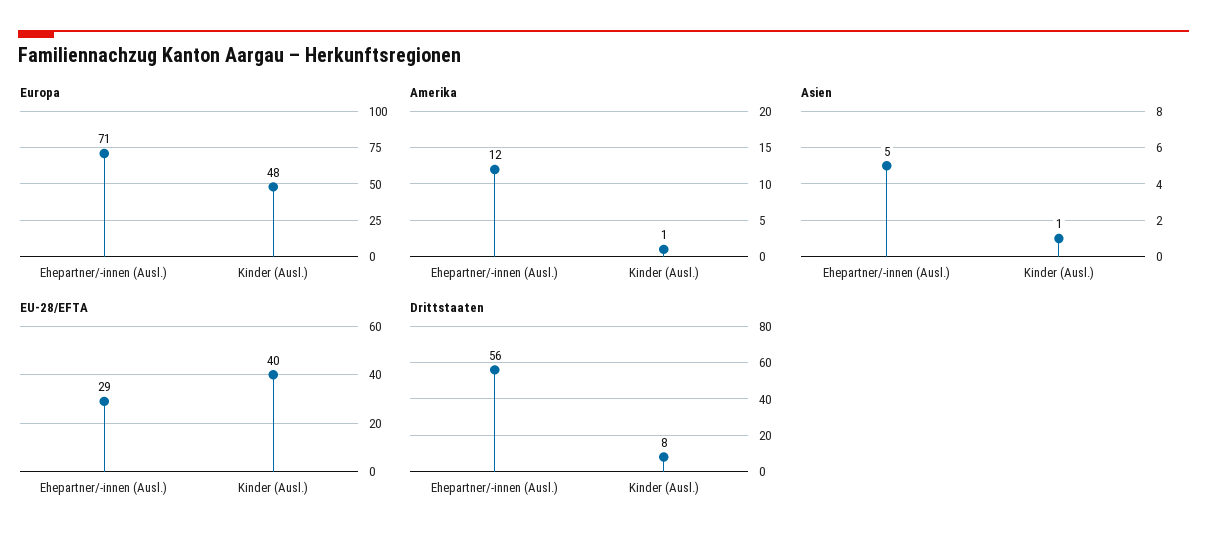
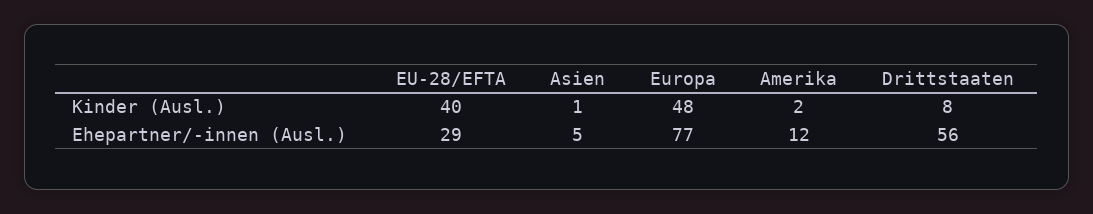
  {
    "Europa": {
-     "Ehepartner/-innen (Ausl.)": 71,
+     "Ehepartner/-innen (Ausl.)": 77,
      "Kinder (Ausl.)": 48
    },
    "Amerika": {
      "Ehepartner/-innen (Ausl.)": 12,
-     "Kinder (Ausl.)": 1
+     "Kinder (Ausl.)": 2
    },
    "Asien": {
      "Ehepartner/-innen (Ausl.)": 5,
      "Kinder (Ausl.)": 1
    },
    "EU-28/EFTA": {
      "Ehepartner/-innen (Ausl.)": 29,
      "Kinder (Ausl.)": 40
    },
    "Drittstaaten": {
      "Ehepartner/-innen (Ausl.)": 56,
      "Kinder (Ausl.)": 8
    }
  }

